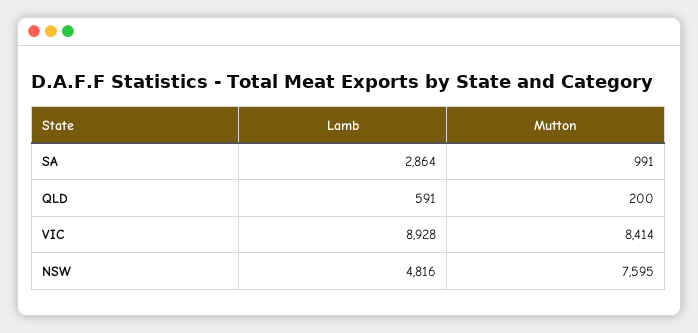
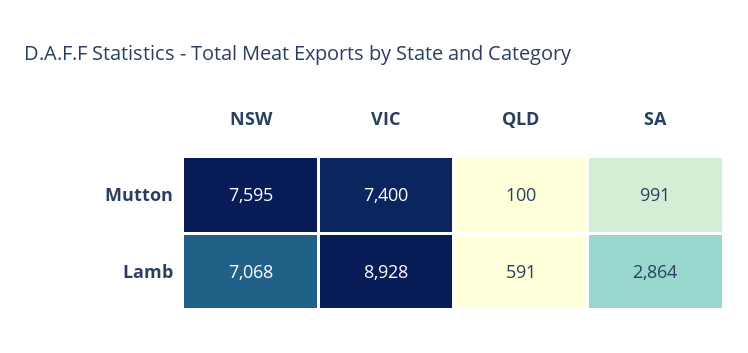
  {
    "Lamb": {
      "SA": 2864,
      "QLD": 591,
      "VIC": 8928,
-     "NSW": 4816
+     "NSW": 7068
    },
    "Mutton": {
      "SA": 991,
-     "QLD": 200,
+     "QLD": 100,
-     "VIC": 8414,
+     "VIC": 7400,
      "NSW": 7595
    }
  }

